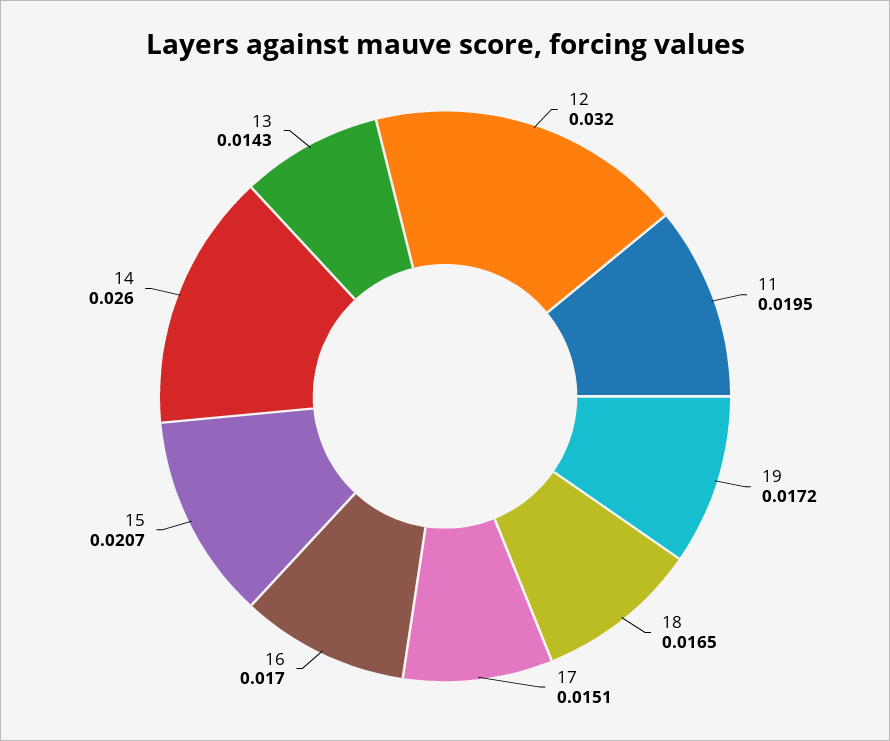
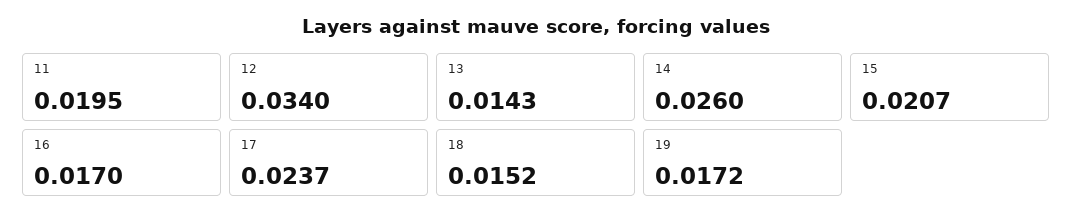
  {
-   "12": 0.032,
+   "12": 0.034,
    "11": 0.0195,
    "19": 0.0172,
-   "18": 0.0165,
+   "18": 0.0152,
-   "17": 0.0151,
+   "17": 0.0237,
    "16": 0.017,
    "15": 0.0207,
    "14": 0.026,
    "13": 0.0143
  }

